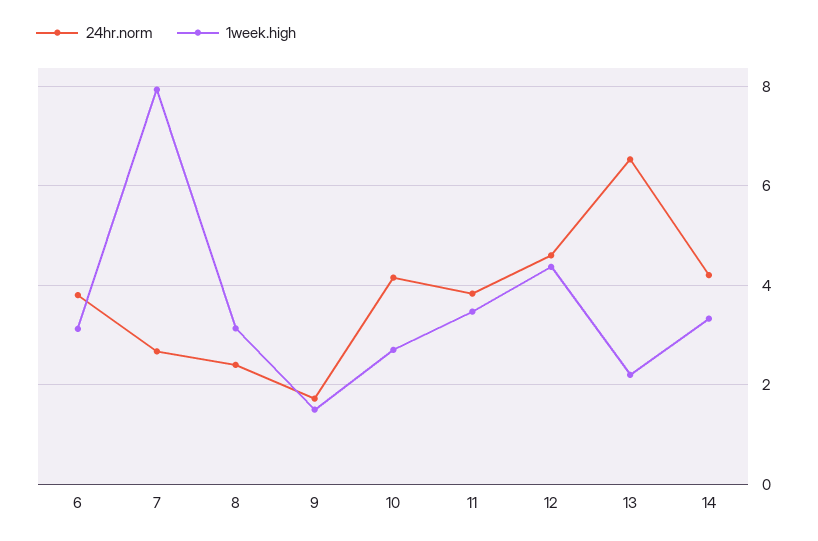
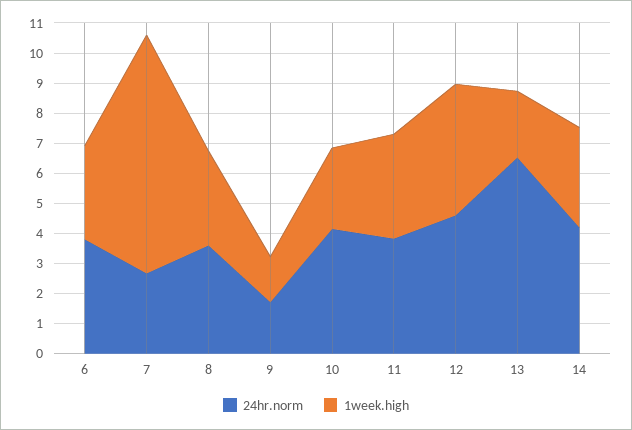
  {
    "24hr.norm": {
      "6": 3.8,
      "7": 2.6,
-     "8": 2.4,
+     "8": 3.5,
      "9": 1.8,
      "10": 4.2,
      "11": 3.8,
      "12": 4.6,
      "13": 6.6,
      "14": 4.2
    },
    "1week.high": {
      "6": 3.2,
      "7": 8,
      "8": 3.2,
      "9": 1.6,
      "10": 2.8,
      "11": 3.4,
      "12": 4.4,
      "13": 2.2,
      "14": 3.4
    }
  }

